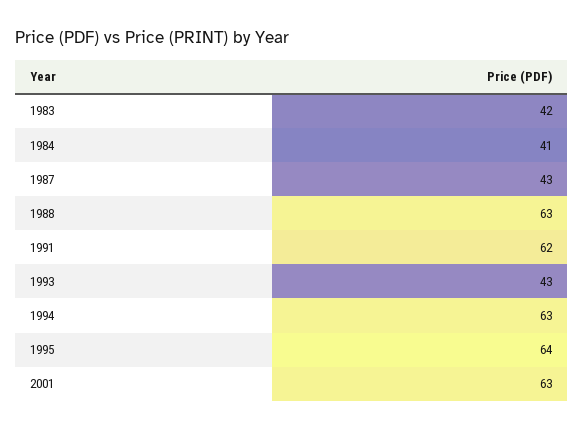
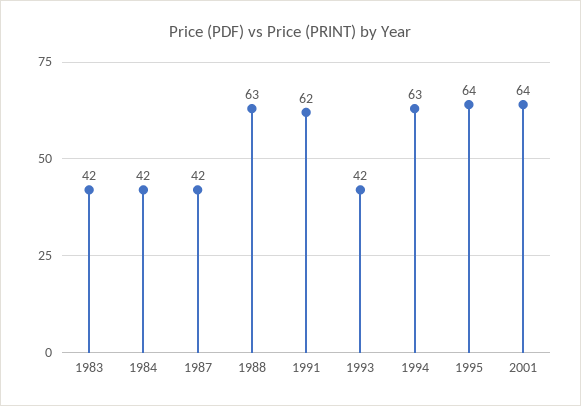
  {
    "1983": 42,
-   "1984": 41,
+   "1984": 42,
-   "1987": 43,
+   "1987": 42,
    "1988": 63,
    "1991": 62,
-   "1993": 43,
+   "1993": 42,
    "1994": 63,
    "1995": 64,
-   "2001": 63
+   "2001": 64
  }

